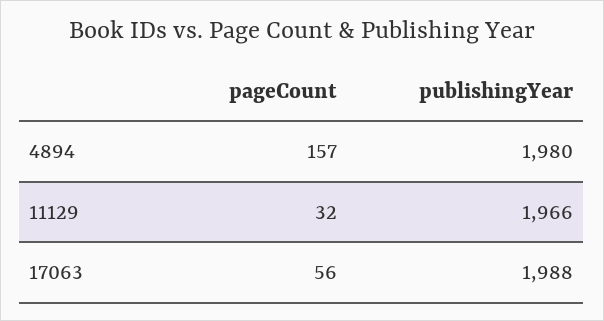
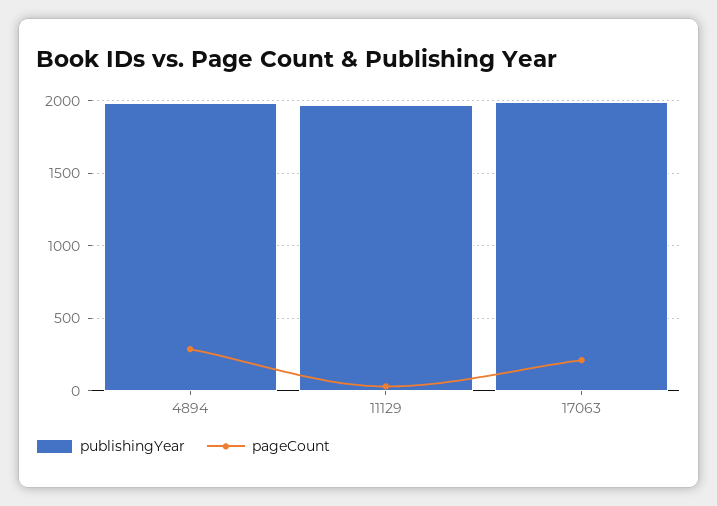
  {
    "pageCount": {
-     "4894": 157,
+     "4894": 300,
      "11129": 32,
-     "17063": 56
+     "17063": 200
    },
    "publishingYear": {
      "4894": 1980,
      "11129": 1966,
      "17063": 1988
    }
  }

